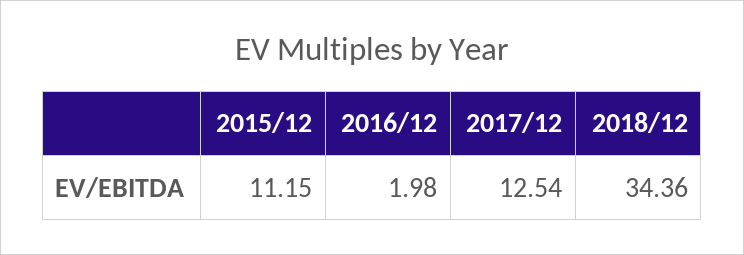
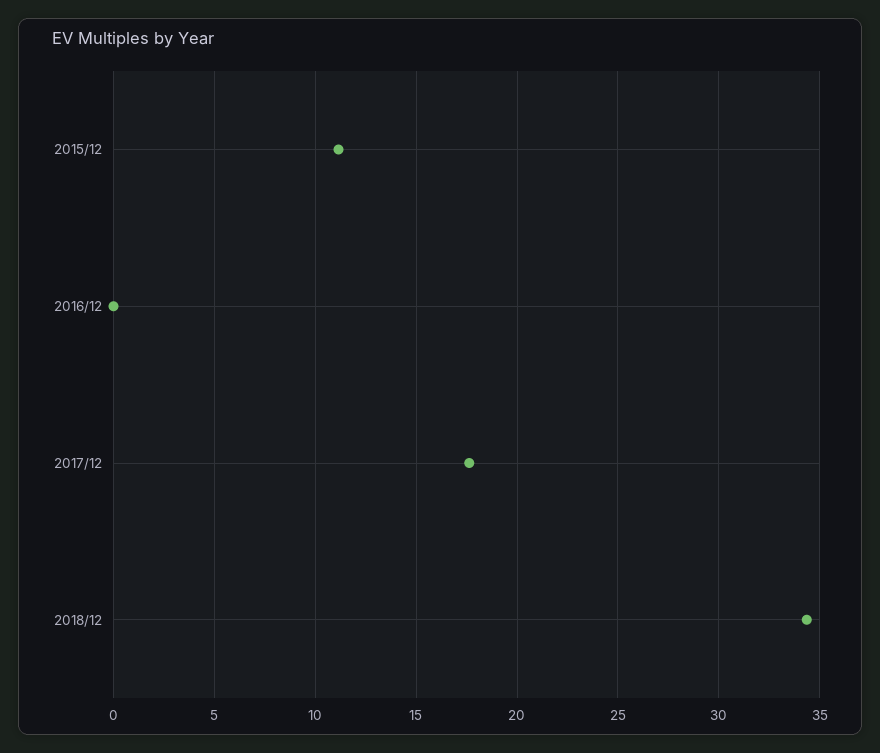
  {
    "2015/12": 11.15,
-   "2016/12": 1.98,
+   "2016/12": 0,
-   "2017/12": 12.54,
+   "2017/12": 17.5,
    "2018/12": 34.36
  }

